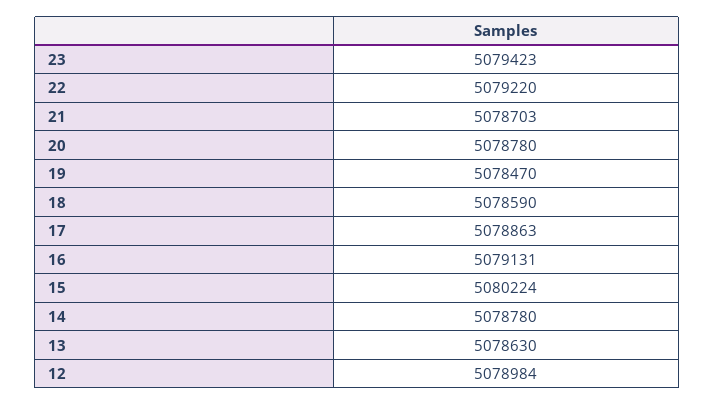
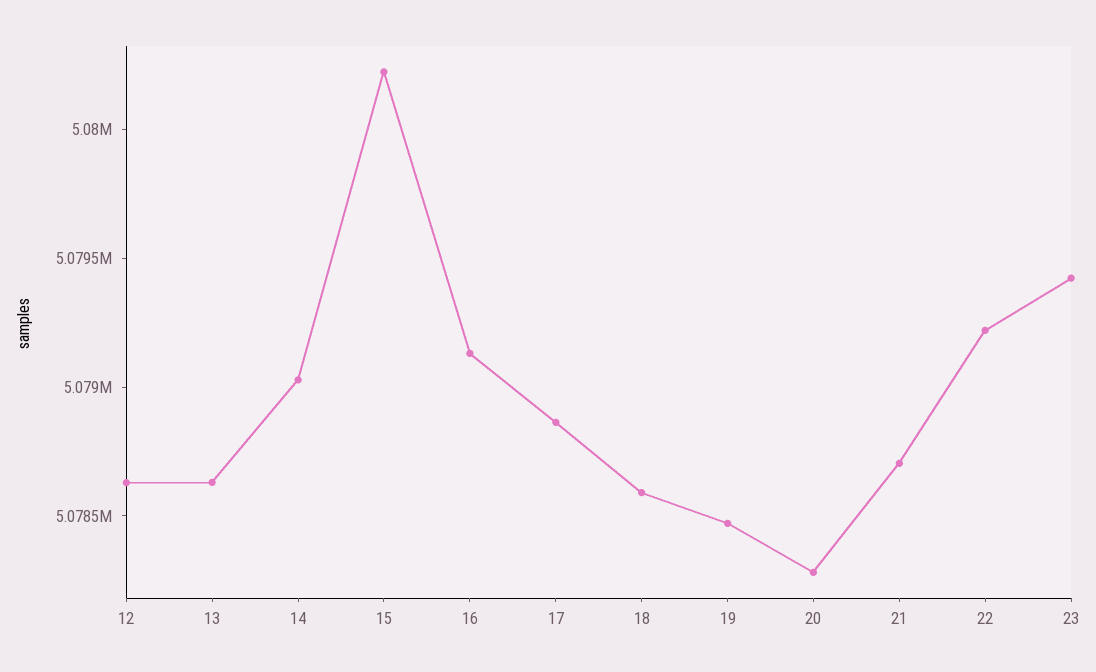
  {
    "23": 5079423,
    "22": 5079220,
    "21": 5078703,
-   "20": 5078780,
+   "20": 5078300,
    "19": 5078470,
    "18": 5078590,
    "17": 5078863,
    "16": 5079131,
    "15": 5080224,
-   "14": 5078780,
+   "14": 5079000,
    "13": 5078630,
-   "12": 5078984
+   "12": 5078600
  }

